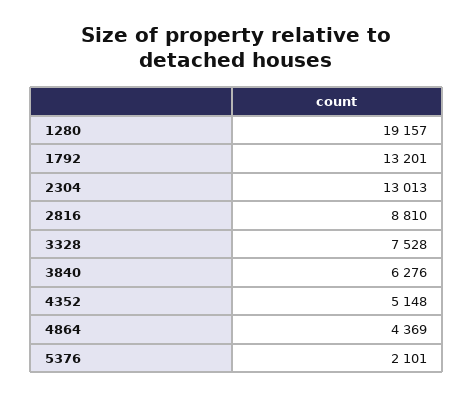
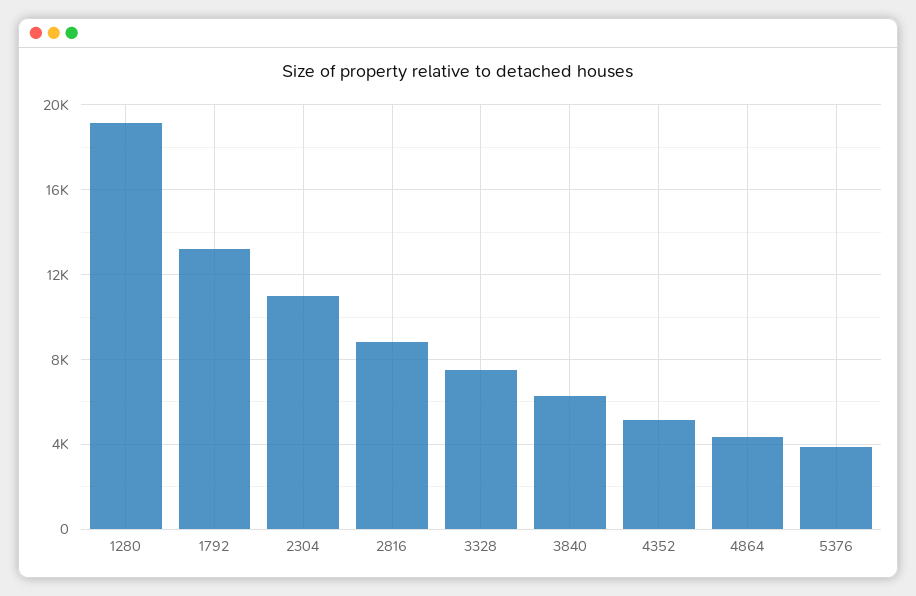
  {
    "1280": 19157,
    "1792": 13201,
-   "2304": 13013,
+   "2304": 11000,
    "2816": 8810,
    "3328": 7528,
    "3840": 6276,
    "4352": 5148,
    "4864": 4369,
-   "5376": 2101
+   "5376": 4000
  }

